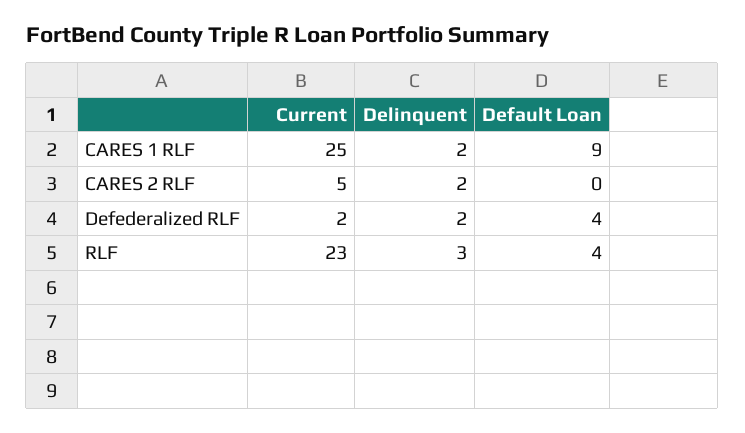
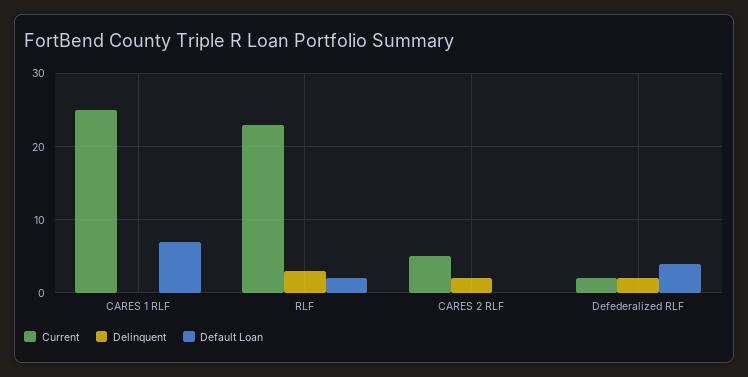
  {
    "Current": {
      "CARES 1 RLF": 25,
      "CARES 2 RLF": 5,
      "Defederalized RLF": 2,
      "RLF": 23
    },
    "Delinquent": {
-     "CARES 1 RLF": 2,
+     "CARES 1 RLF": 0,
      "CARES 2 RLF": 2,
      "Defederalized RLF": 2,
      "RLF": 3
    },
    "Default Loan": {
-     "CARES 1 RLF": 9,
+     "CARES 1 RLF": 7,
      "CARES 2 RLF": 0,
      "Defederalized RLF": 4,
-     "RLF": 4
+     "RLF": 2
    }
  }

